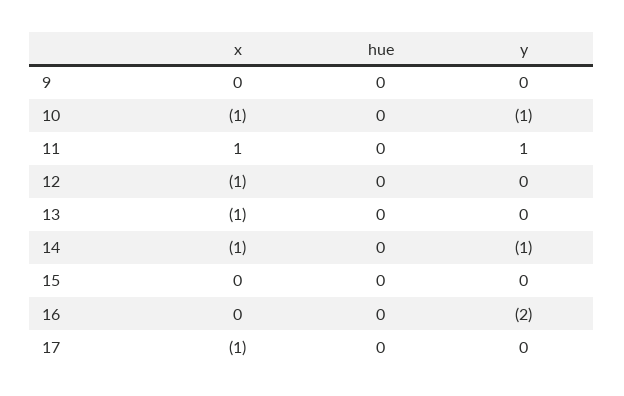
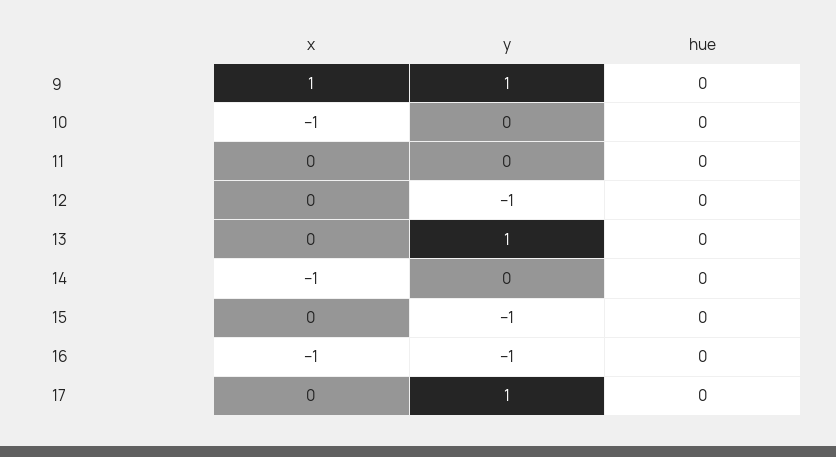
  {
    "x": {
-     "9": 0,
+     "9": 1,
      "10": -1,
-     "11": 1,
+     "11": 0,
-     "12": -1,
+     "12": 0,
-     "13": -1,
+     "13": 0,
      "14": -1,
      "15": 0,
-     "16": 0,
+     "16": -1,
-     "17": -1
+     "17": 0
    },
    "hue": {
      "9": 0,
      "10": 0,
      "11": 0,
      "12": 0,
      "13": 0,
      "14": 0,
      "15": 0,
      "16": 0,
      "17": 0
    },
    "y": {
-     "9": 0,
+     "9": 1,
-     "10": -1,
+     "10": 0,
-     "11": 1,
+     "11": 0,
-     "12": 0,
+     "12": -1,
-     "13": 0,
+     "13": 1,
-     "14": -1,
+     "14": 0,
-     "15": 0,
+     "15": -1,
-     "16": -2,
+     "16": -1,
-     "17": 0
+     "17": 1
    }
  }

